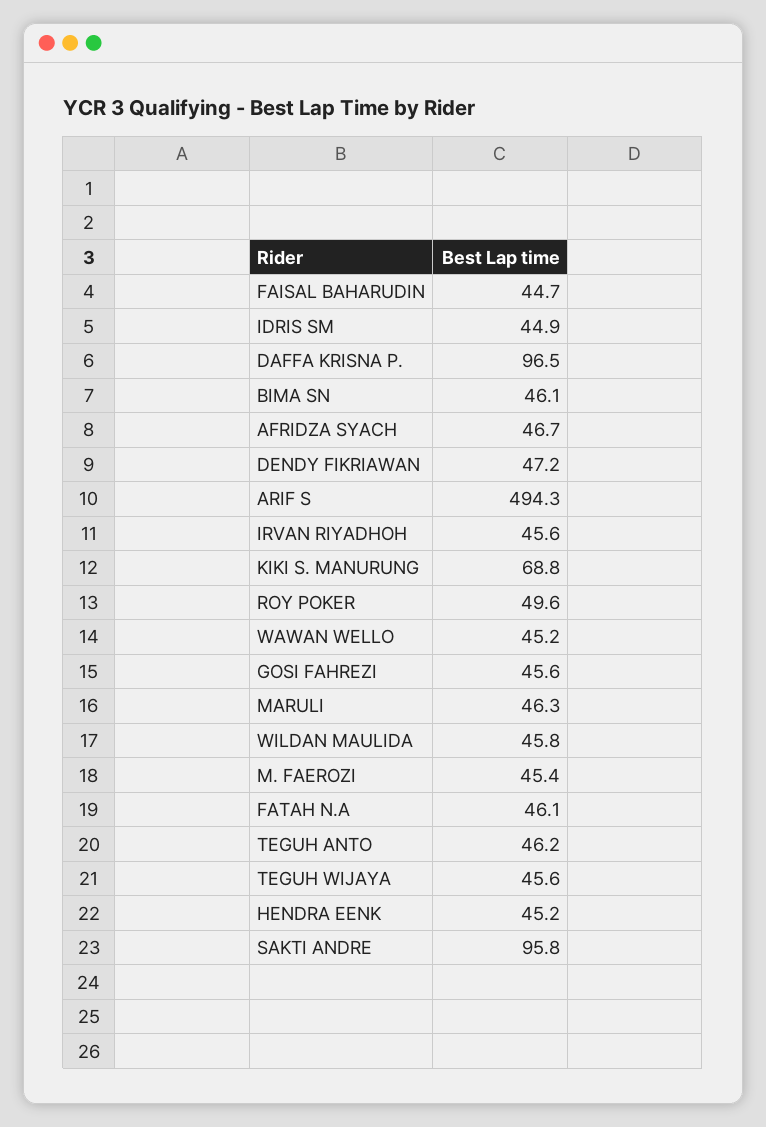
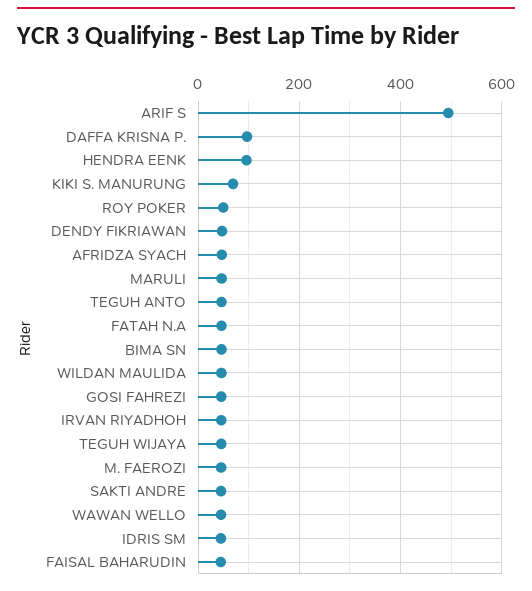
  {
    "FAISAL BAHARUDIN": 44.7,
    "IDRIS SM": 44.9,
    "DAFFA KRISNA P.": 96.5,
    "BIMA SN": 46.1,
    "AFRIDZA SYACH": 46.7,
    "DENDY FIKRIAWAN": 47.2,
    "ARIF S": 494.3,
    "IRVAN RIYADHOH": 45.6,
    "KIKI S. MANURUNG": 68.8,
    "ROY POKER": 49.6,
    "WAWAN WELLO": 45.2,
    "GOSI FAHREZI": 45.6,
    "MARULI": 46.3,
    "WILDAN MAULIDA": 45.8,
    "M. FAEROZI": 45.4,
    "FATAH N.A": 46.1,
    "TEGUH ANTO": 46.2,
    "TEGUH WIJAYA": 45.6,
-   "HENDRA EENK": 45.2,
+   "HENDRA EENK": 100,
-   "SAKTI ANDRE": 95.8
+   "SAKTI ANDRE": 40
  }

